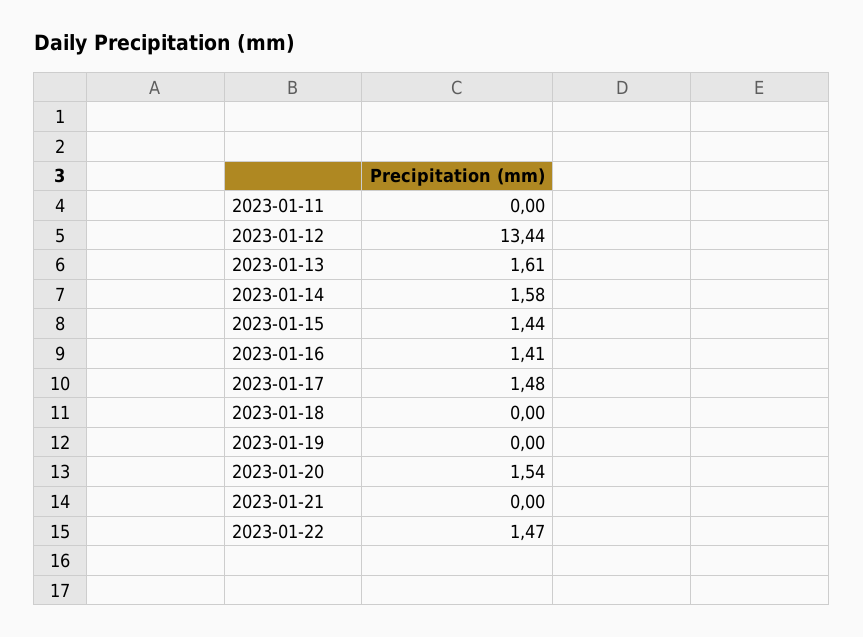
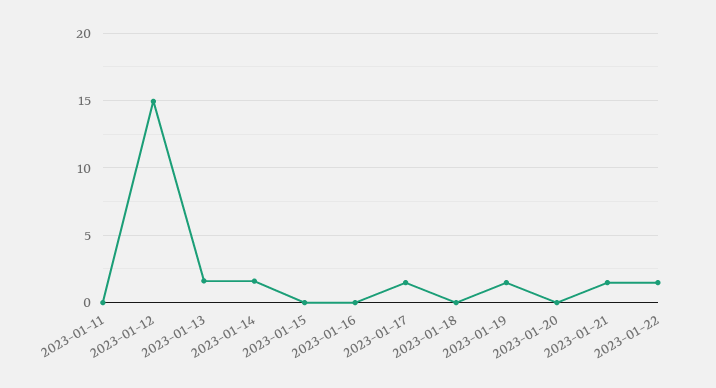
  {
    "2023-01-11": 0,
-   "2023-01-12": 13.44,
+   "2023-01-12": 15,
    "2023-01-13": 1.61,
    "2023-01-14": 1.58,
-   "2023-01-15": 1.44,
+   "2023-01-15": 0,
-   "2023-01-16": 1.41,
+   "2023-01-16": 0,
    "2023-01-17": 1.48,
    "2023-01-18": 0,
-   "2023-01-19": 0,
+   "2023-01-19": 1.5,
-   "2023-01-20": 1.54,
+   "2023-01-20": 0,
-   "2023-01-21": 0,
+   "2023-01-21": 1.5,
    "2023-01-22": 1.47
  }

